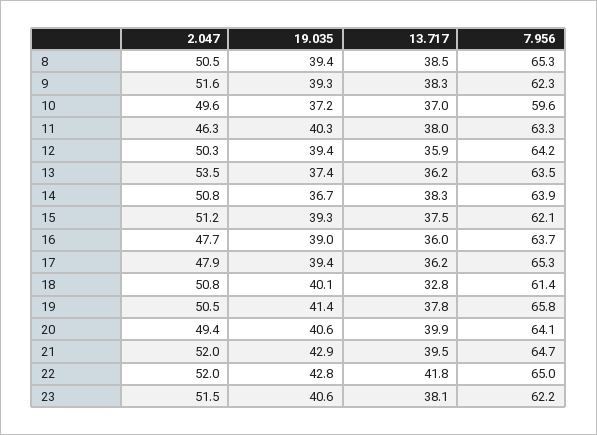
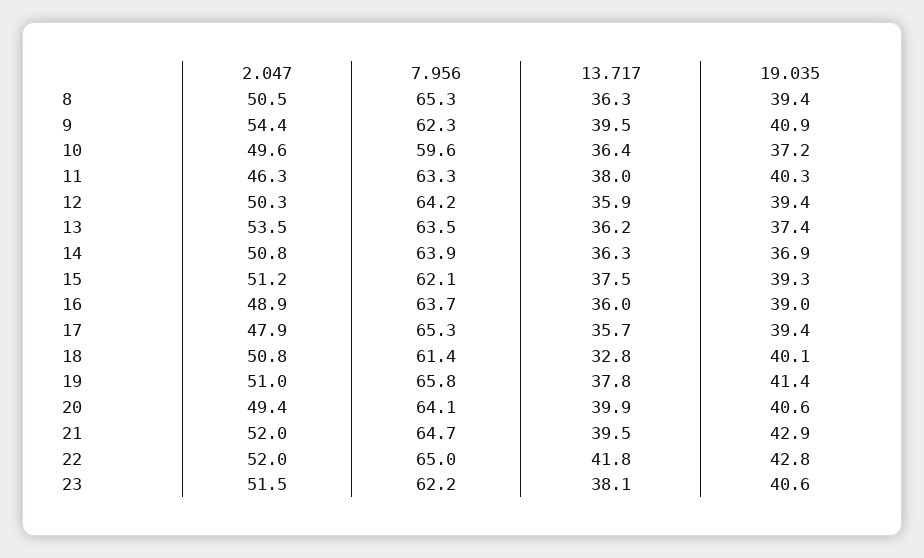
  {
    "2.047": {
      "8": 50.5,
-     "9": 51.6,
+     "9": 54.4,
      "10": 49.6,
      "11": 46.3,
      "12": 50.3,
      "13": 53.5,
      "14": 50.8,
      "15": 51.2,
-     "16": 47.7,
+     "16": 48.9,
      "17": 47.9,
      "18": 50.8,
-     "19": 50.5,
+     "19": 51,
      "20": 49.4,
      "21": 52,
      "22": 52,
      "23": 51.5
    },
    "19.035": {
      "8": 39.4,
-     "9": 39.3,
+     "9": 40.9,
      "10": 37.2,
      "11": 40.3,
      "12": 39.4,
      "13": 37.4,
-     "14": 36.7,
+     "14": 36.9,
      "15": 39.3,
      "16": 39,
      "17": 39.4,
      "18": 40.1,
      "19": 41.4,
      "20": 40.6,
      "21": 42.9,
      "22": 42.8,
      "23": 40.6
    },
    "13.717": {
-     "8": 38.5,
+     "8": 36.3,
-     "9": 38.3,
+     "9": 39.5,
-     "10": 37,
+     "10": 36.4,
      "11": 38,
      "12": 35.9,
      "13": 36.2,
-     "14": 38.3,
+     "14": 36.3,
      "15": 37.5,
      "16": 36,
-     "17": 36.2,
+     "17": 35.7,
      "18": 32.8,
      "19": 37.8,
      "20": 39.9,
      "21": 39.5,
      "22": 41.8,
      "23": 38.1
    },
    "7.956": {
      "8": 65.3,
      "9": 62.3,
      "10": 59.6,
      "11": 63.3,
      "12": 64.2,
      "13": 63.5,
      "14": 63.9,
      "15": 62.1,
      "16": 63.7,
      "17": 65.3,
      "18": 61.4,
      "19": 65.8,
      "20": 64.1,
      "21": 64.7,
      "22": 65,
      "23": 62.2
    }
  }

